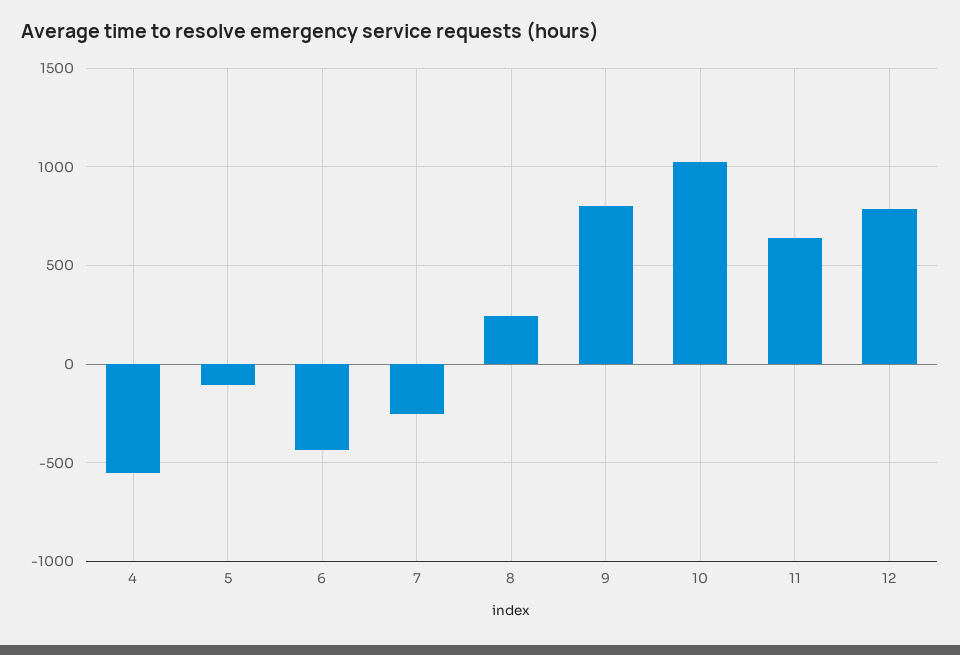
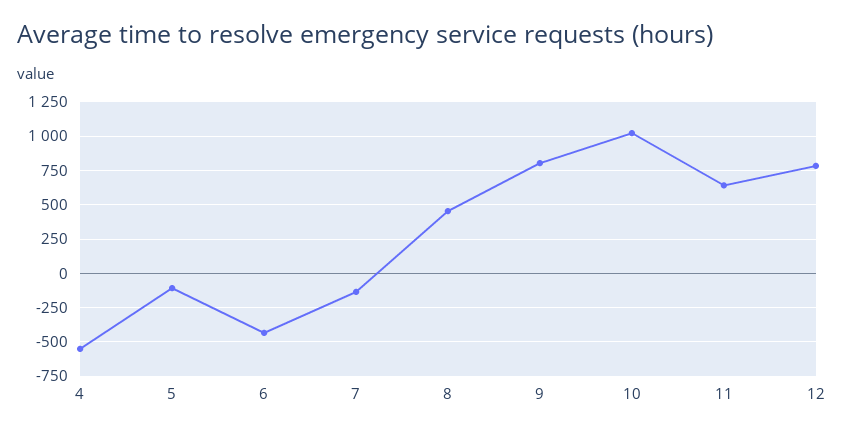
  {
    "4": -550,
    "5": -100,
    "6": -450,
-   "7": -250,
+   "7": -150,
-   "8": 250,
+   "8": 450,
    "9": 800,
    "10": 1000,
    "11": 650,
    "12": 800
  }

